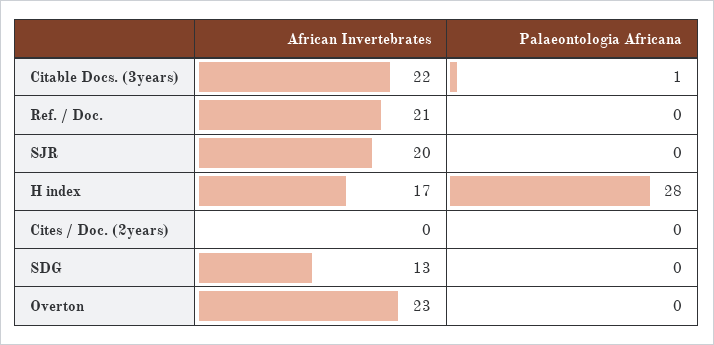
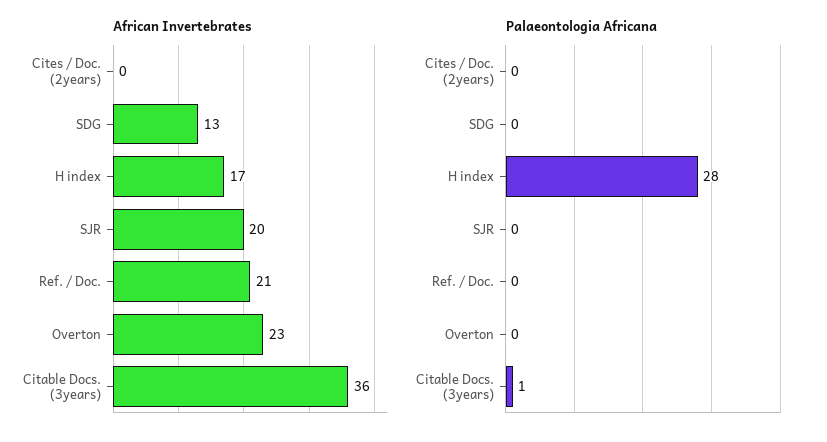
  {
    "African Invertebrates": {
-     "Citable Docs. (3years)": 22,
+     "Citable Docs. (3years)": 36,
      "Ref. / Doc.": 21,
      "SJR": 20,
      "H index": 17,
      "Cites / Doc. (2years)": 0,
      "SDG": 13,
      "Overton": 23
    },
    "Palaeontologia Africana": {
      "Citable Docs. (3years)": 1,
      "Ref. / Doc.": 0,
      "SJR": 0,
      "H index": 28,
      "Cites / Doc. (2years)": 0,
      "SDG": 0,
      "Overton": 0
    }
  }

